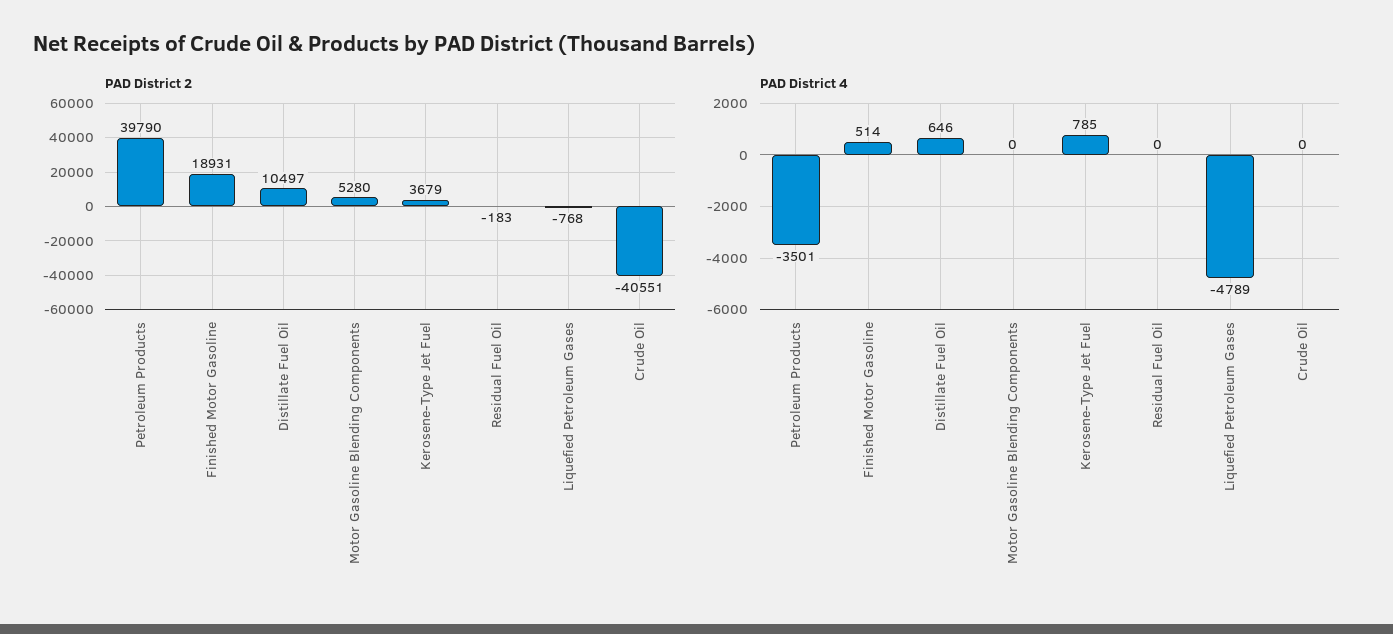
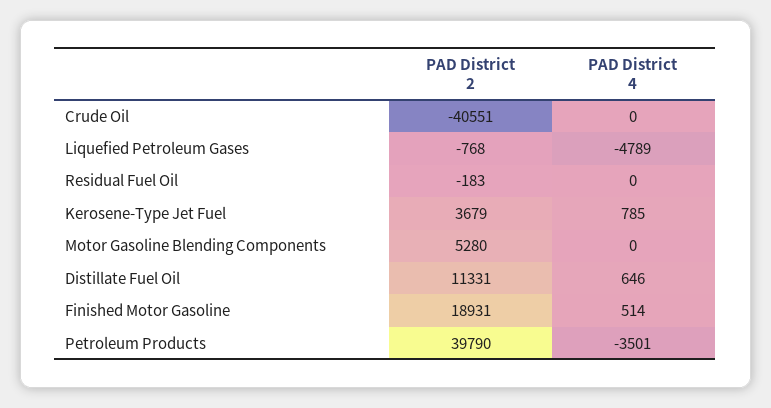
  {
    "PAD District 2": {
      "Petroleum Products": 39790,
      "Finished Motor Gasoline": 18931,
-     "Distillate Fuel Oil": 10497,
+     "Distillate Fuel Oil": 11331,
      "Motor Gasoline Blending Components": 5280,
      "Kerosene-Type Jet Fuel": 3679,
      "Residual Fuel Oil": -183,
      "Liquefied Petroleum Gases": -768,
      "Crude Oil": -40551
    },
    "PAD District 4": {
      "Petroleum Products": -3501,
      "Finished Motor Gasoline": 514,
      "Distillate Fuel Oil": 646,
      "Motor Gasoline Blending Components": 0,
      "Kerosene-Type Jet Fuel": 785,
      "Residual Fuel Oil": 0,
      "Liquefied Petroleum Gases": -4789,
      "Crude Oil": 0
    }
  }

